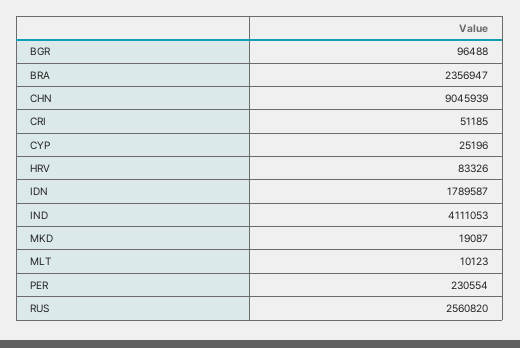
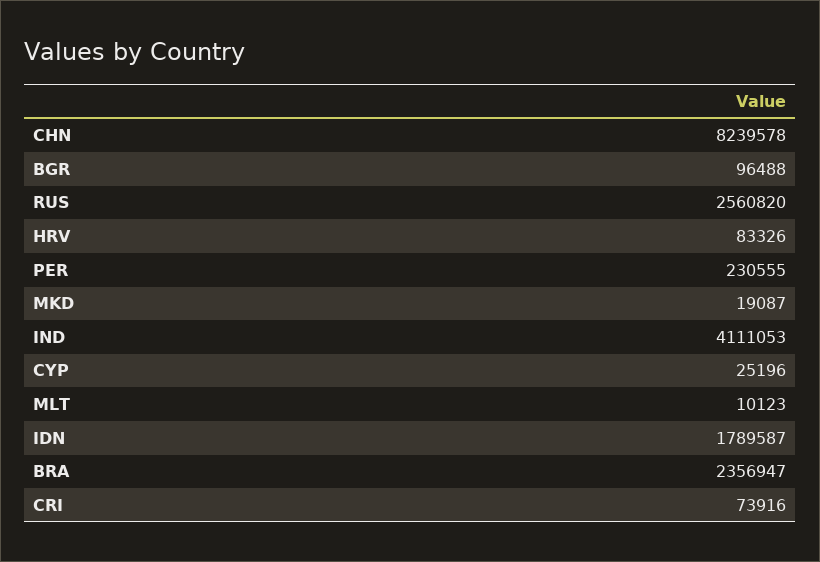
  {
    "BGR": 96488,
    "BRA": 2356947,
-   "CHN": 9045939,
+   "CHN": 8239578,
-   "CRI": 51185,
+   "CRI": 73916,
    "CYP": 25196,
    "HRV": 83326,
    "IDN": 1789587,
    "IND": 4111053,
    "MKD": 19087,
    "MLT": 10123,
-   "PER": 230554,
+   "PER": 230555,
    "RUS": 2560820
  }

